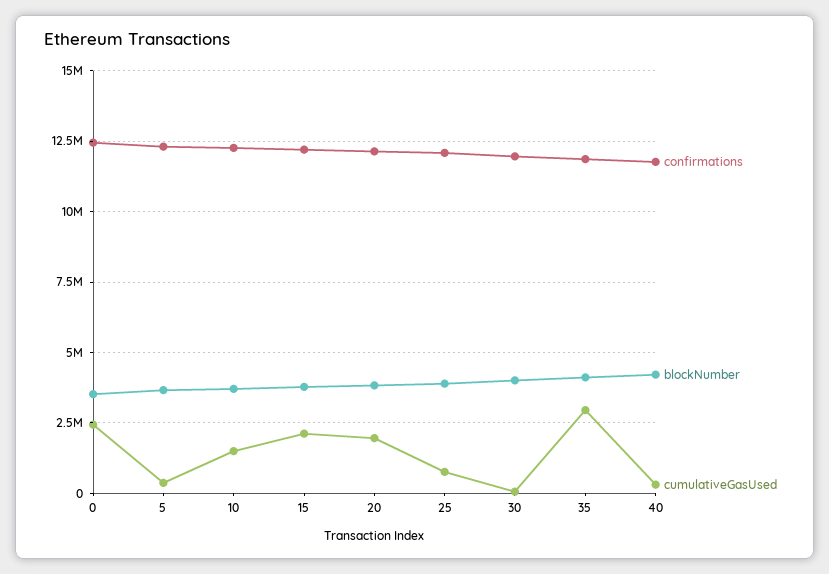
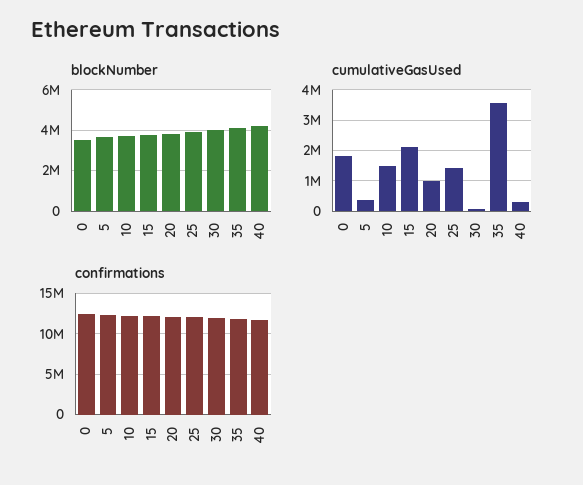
  {
    "confirmations": {
      "0": 12500000,
      "5": 12250000,
      "10": 12250000,
      "15": 12250000,
      "20": 12250000,
      "25": 12000000,
      "30": 12000000,
      "35": 11750000,
      "40": 11750000
    },
    "blockNumber": {
      "0": 3500000,
      "5": 3750000,
      "10": 3750000,
      "15": 3750000,
      "20": 3750000,
      "25": 4000000,
      "30": 4000000,
      "35": 4000000,
      "40": 4250000
    },
    "cumulativeGasUsed": {
-     "0": 2500000,
+     "0": 1800000,
      "5": 400000,
      "10": 1600000,
      "15": 2200000,
-     "20": 2000000,
+     "20": 1000000,
-     "25": 750000,
+     "25": 1400000,
      "30": 0,
-     "35": 3000000,
+     "35": 3600000,
      "40": 400000
    }
  }

